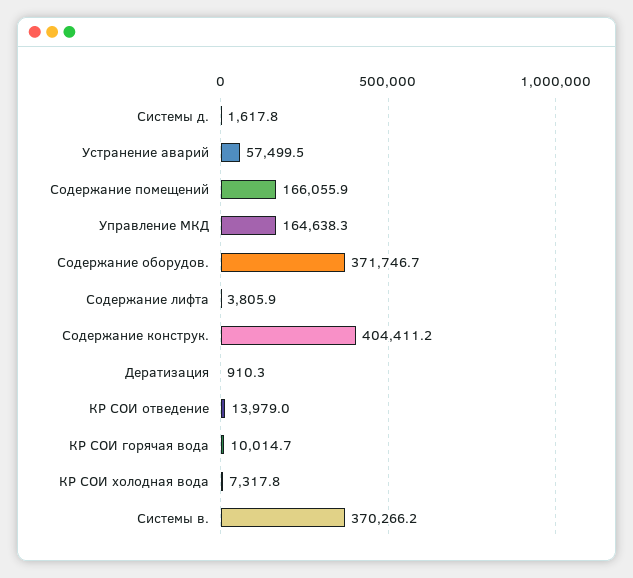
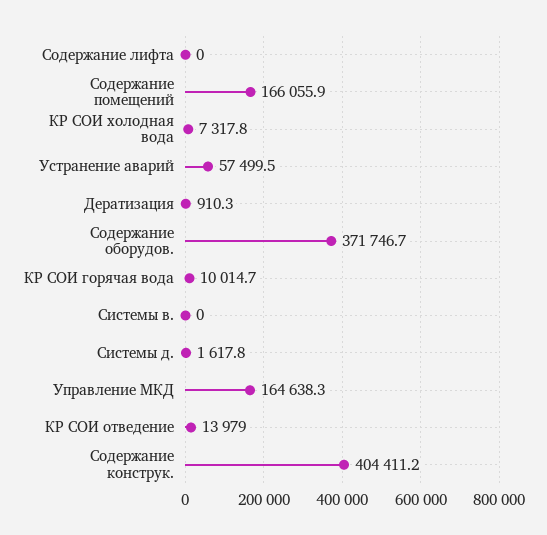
  {
    "Системы д.": 1617.8,
    "Устранение аварий": 57499.5,
    "Содержание помещений": 166055.9,
    "Управление МКД": 164638.3,
    "Содержание оборудов.": 371746.7,
-   "Содержание лифта": 3805.9,
+   "Содержание лифта": 0,
    "Содержание конструк.": 404411.2,
    "Дератизация": 910.3,
    "КР СОИ отведение": 13979,
    "КР СОИ горячая вода": 10014.7,
    "КР СОИ холодная вода": 7317.8,
-   "Системы в.": 370266.2
+   "Системы в.": 0
  }

